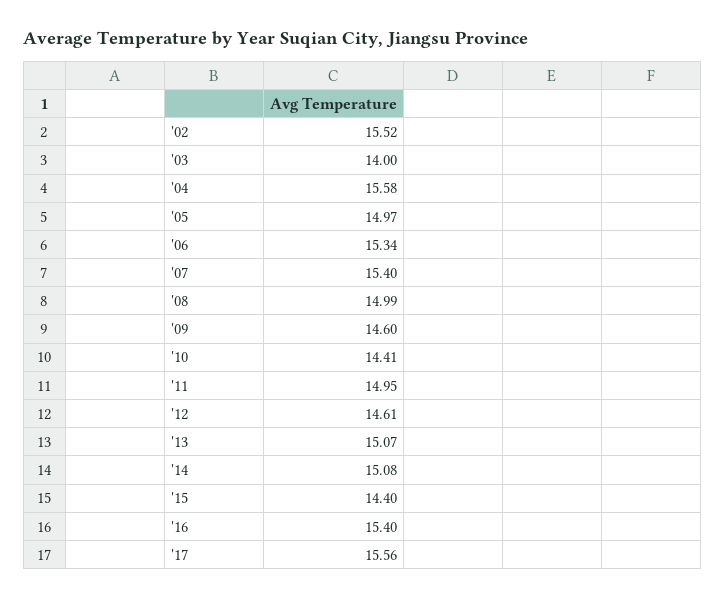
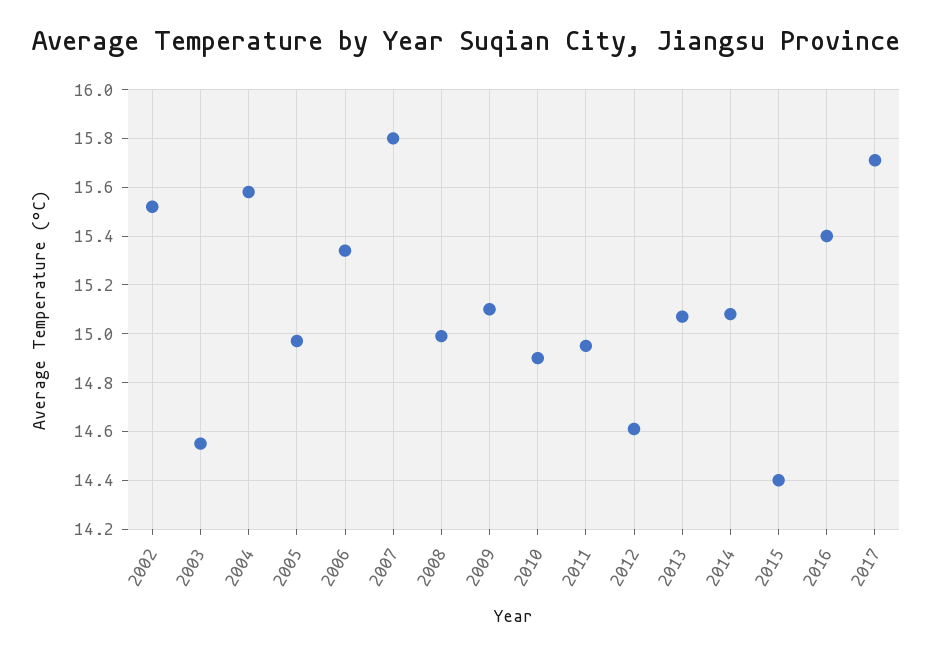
  {
    "'02": 15.52,
-   "'03": 14,
+   "'03": 14.55,
    "'04": 15.58,
    "'05": 14.97,
    "'06": 15.34,
-   "'07": 15.4,
+   "'07": 15.8,
    "'08": 14.99,
-   "'09": 14.6,
+   "'09": 15.1,
-   "'10": 14.41,
+   "'10": 14.9,
    "'11": 14.95,
    "'12": 14.61,
    "'13": 15.07,
    "'14": 15.08,
    "'15": 14.4,
    "'16": 15.4,
-   "'17": 15.56
+   "'17": 15.7
  }

